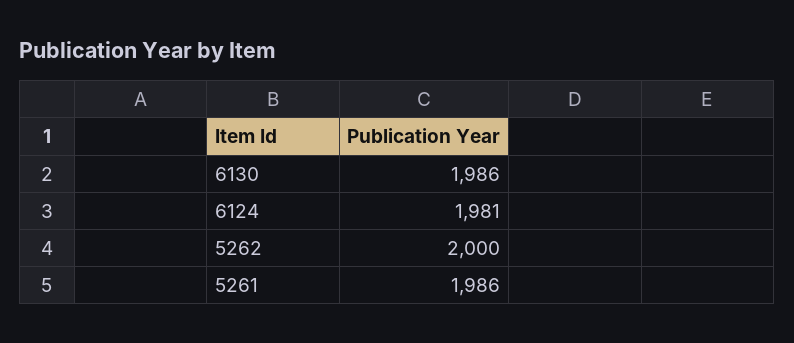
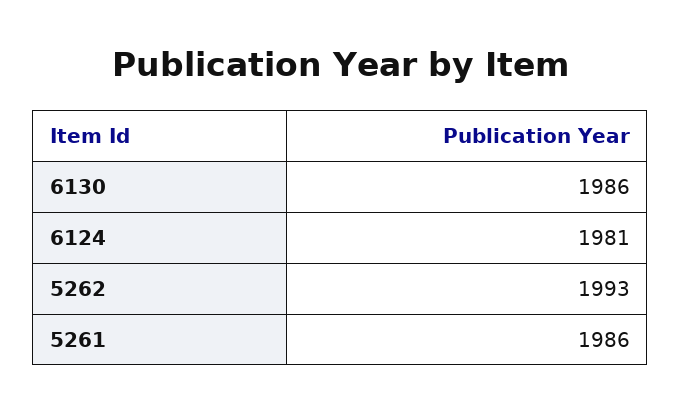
  {
    "6130": 1986,
    "6124": 1981,
-   "5262": 2000,
+   "5262": 1993,
    "5261": 1986
  }

